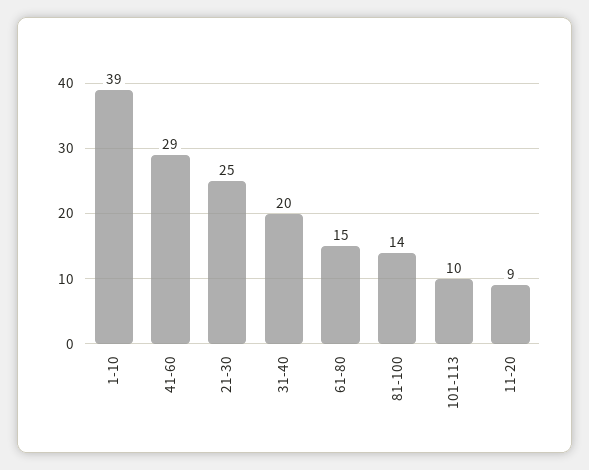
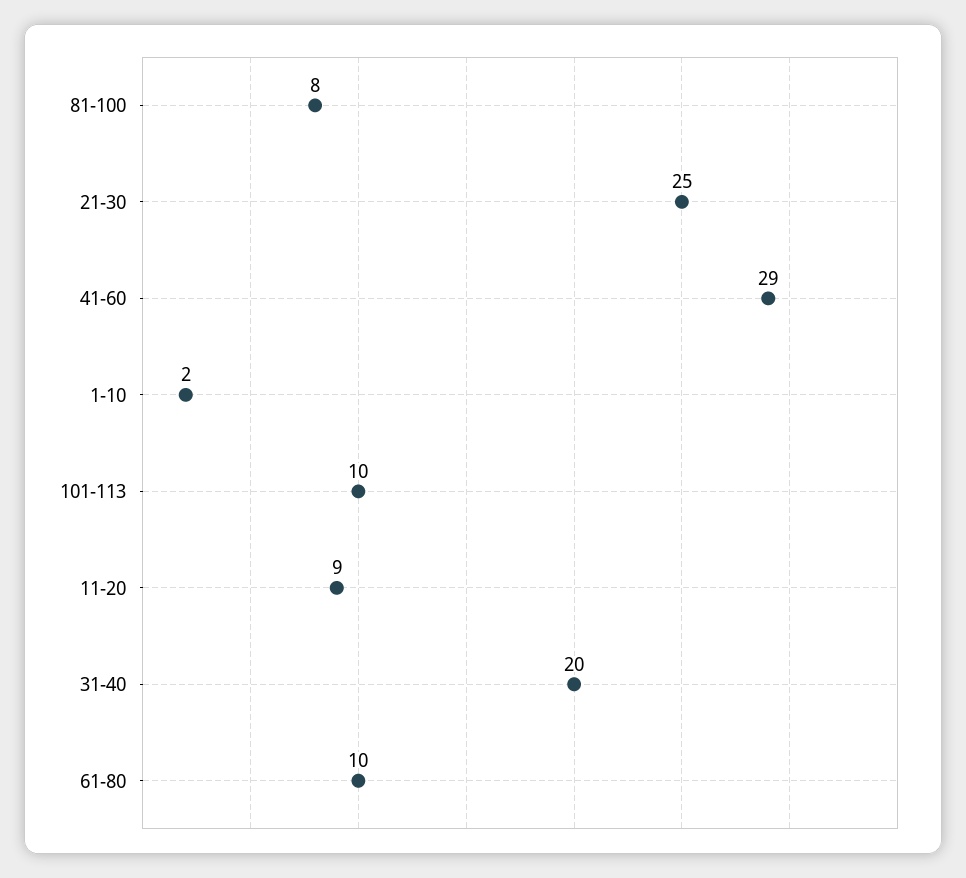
  {
-   "1-10": 39,
+   "1-10": 2,
    "41-60": 29,
    "21-30": 25,
    "31-40": 20,
-   "61-80": 15,
+   "61-80": 10,
-   "81-100": 14,
+   "81-100": 8,
    "101-113": 10,
    "11-20": 9
  }

